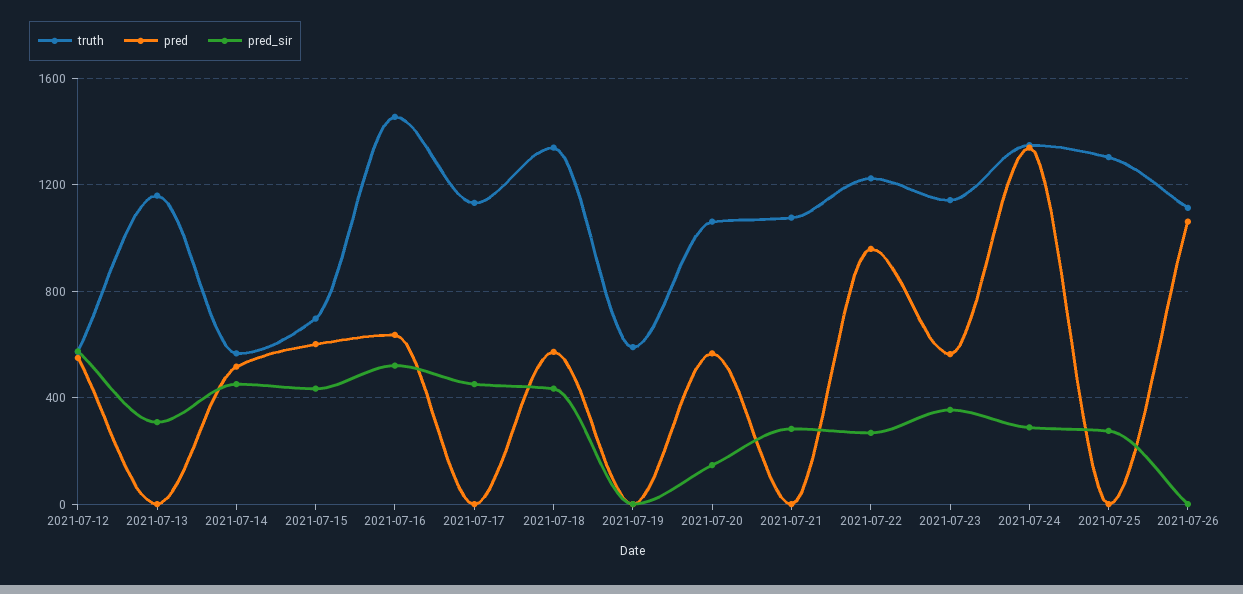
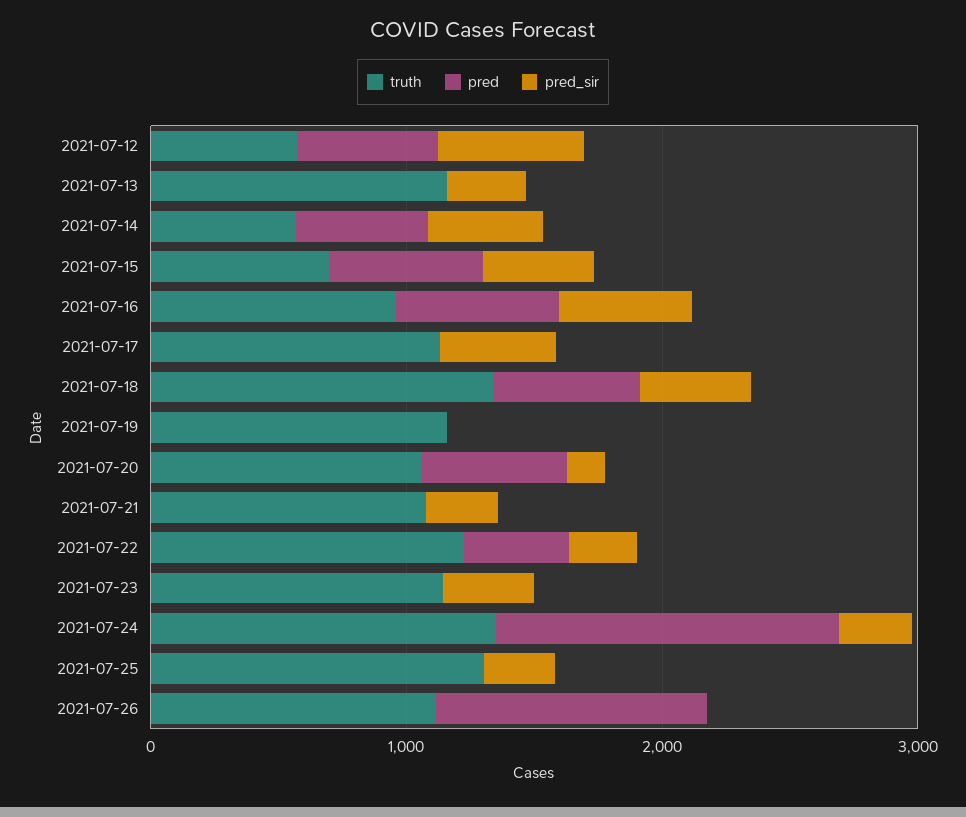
  {
    "truth": {
      "2021-07-12": 550,
      "2021-07-13": 1150,
      "2021-07-14": 550,
      "2021-07-15": 700,
-     "2021-07-16": 1450,
+     "2021-07-16": 1000,
      "2021-07-17": 1150,
      "2021-07-18": 1350,
-     "2021-07-19": 600,
+     "2021-07-19": 1200,
      "2021-07-20": 1050,
      "2021-07-21": 1100,
      "2021-07-22": 1250,
      "2021-07-23": 1150,
      "2021-07-24": 1350,
      "2021-07-25": 1300,
      "2021-07-26": 1100
    },
    "pred": {
      "2021-07-12": 550,
      "2021-07-13": 0,
      "2021-07-14": 500,
      "2021-07-15": 600,
      "2021-07-16": 650,
      "2021-07-17": 0,
      "2021-07-18": 550,
      "2021-07-19": 0,
      "2021-07-20": 550,
      "2021-07-21": 0,
-     "2021-07-22": 950,
+     "2021-07-22": 400,
-     "2021-07-23": 550,
+     "2021-07-23": 0,
      "2021-07-24": 1350,
      "2021-07-25": 0,
      "2021-07-26": 1050
    },
    "pred_sir": {
      "2021-07-12": 550,
      "2021-07-13": 300,
      "2021-07-14": 450,
      "2021-07-15": 450,
      "2021-07-16": 500,
      "2021-07-17": 450,
      "2021-07-18": 450,
      "2021-07-19": 0,
      "2021-07-20": 150,
      "2021-07-21": 300,
      "2021-07-22": 250,
      "2021-07-23": 350,
      "2021-07-24": 300,
      "2021-07-25": 300,
      "2021-07-26": 0
    }
  }

